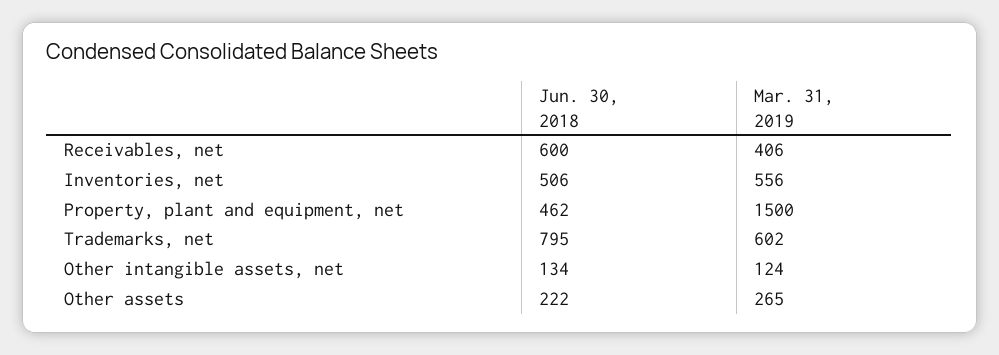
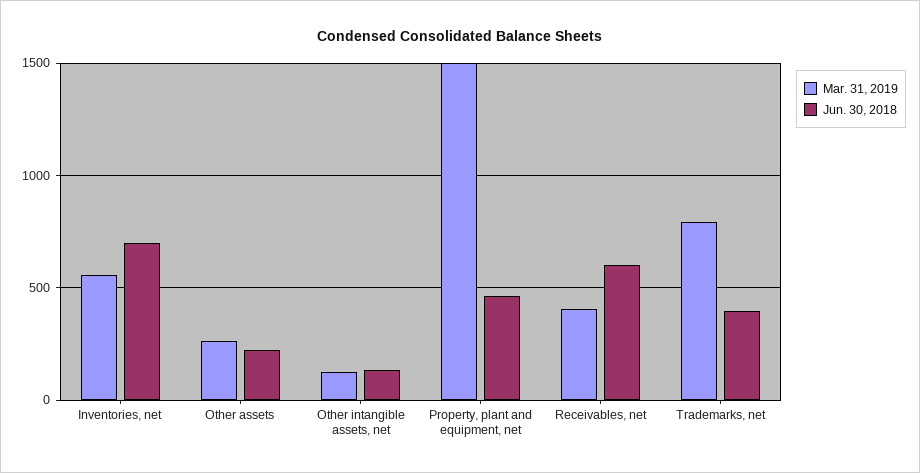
  {
    "Jun. 30, 2018": {
      "Receivables, net": 600,
-     "Inventories, net": 506,
+     "Inventories, net": 700,
      "Property, plant and equipment, net": 462,
-     "Trademarks, net": 795,
+     "Trademarks, net": 400,
      "Other intangible assets, net": 134,
      "Other assets": 222
    },
    "Mar. 31, 2019": {
      "Receivables, net": 406,
      "Inventories, net": 556,
      "Property, plant and equipment, net": 1500,
-     "Trademarks, net": 602,
+     "Trademarks, net": 800,
      "Other intangible assets, net": 124,
      "Other assets": 265
    }
  }

